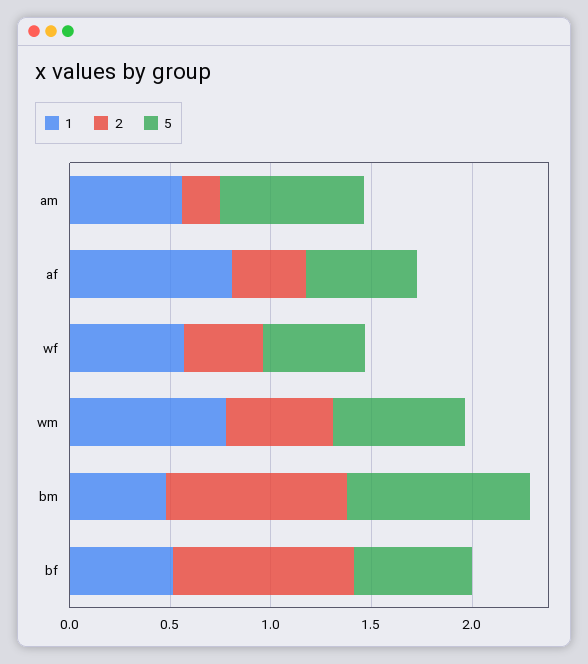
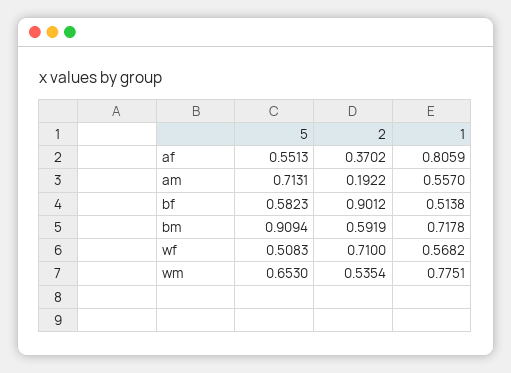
  {
    "1": {
      "am": 0.557,
      "af": 0.8059,
      "wf": 0.5682,
      "wm": 0.7751,
-     "bm": 0.5,
+     "bm": 0.7178,
      "bf": 0.5138
    },
    "2": {
      "am": 0.1922,
      "af": 0.3702,
-     "wf": 0.4,
+     "wf": 0.71,
      "wm": 0.5354,
-     "bm": 0.9,
+     "bm": 0.5919,
      "bf": 0.9012
    },
    "5": {
      "am": 0.7131,
      "af": 0.5513,
      "wf": 0.5083,
      "wm": 0.653,
      "bm": 0.9094,
      "bf": 0.5823
    }
  }

